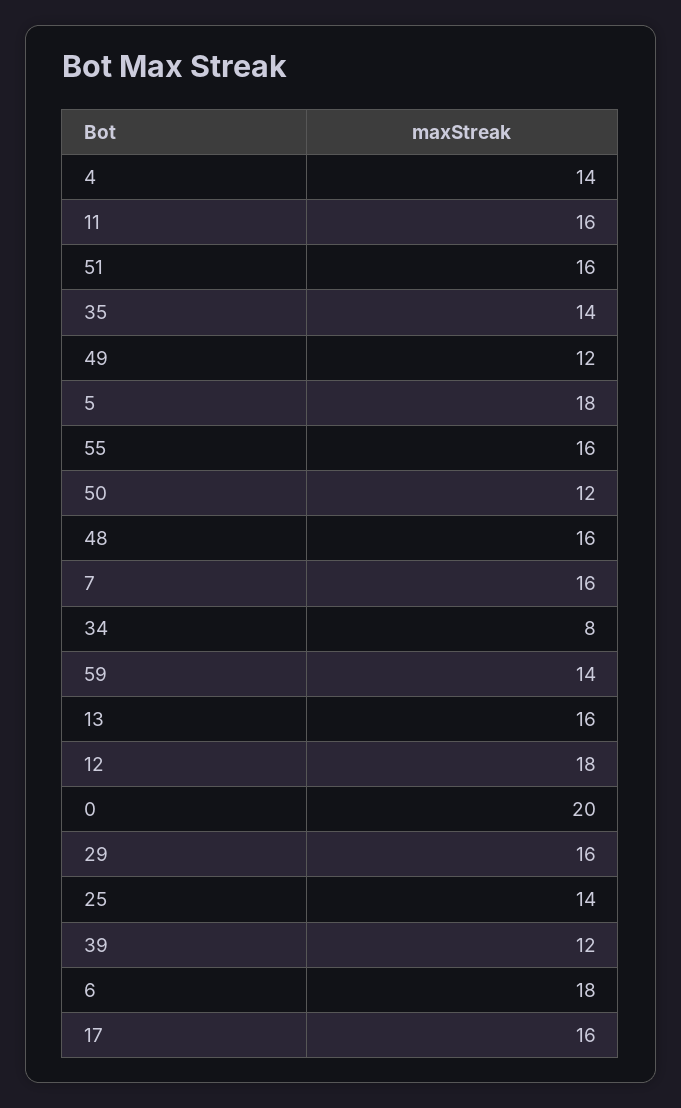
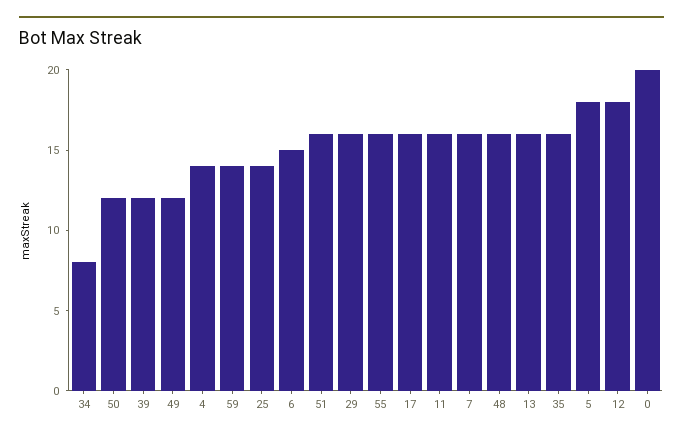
  {
    "4": 14,
    "11": 16,
    "51": 16,
-   "35": 14,
+   "35": 16,
    "49": 12,
    "5": 18,
    "55": 16,
    "50": 12,
    "48": 16,
    "7": 16,
    "34": 8,
    "59": 14,
    "13": 16,
    "12": 18,
    "0": 20,
    "29": 16,
    "25": 14,
    "39": 12,
-   "6": 18,
+   "6": 15,
    "17": 16
  }

